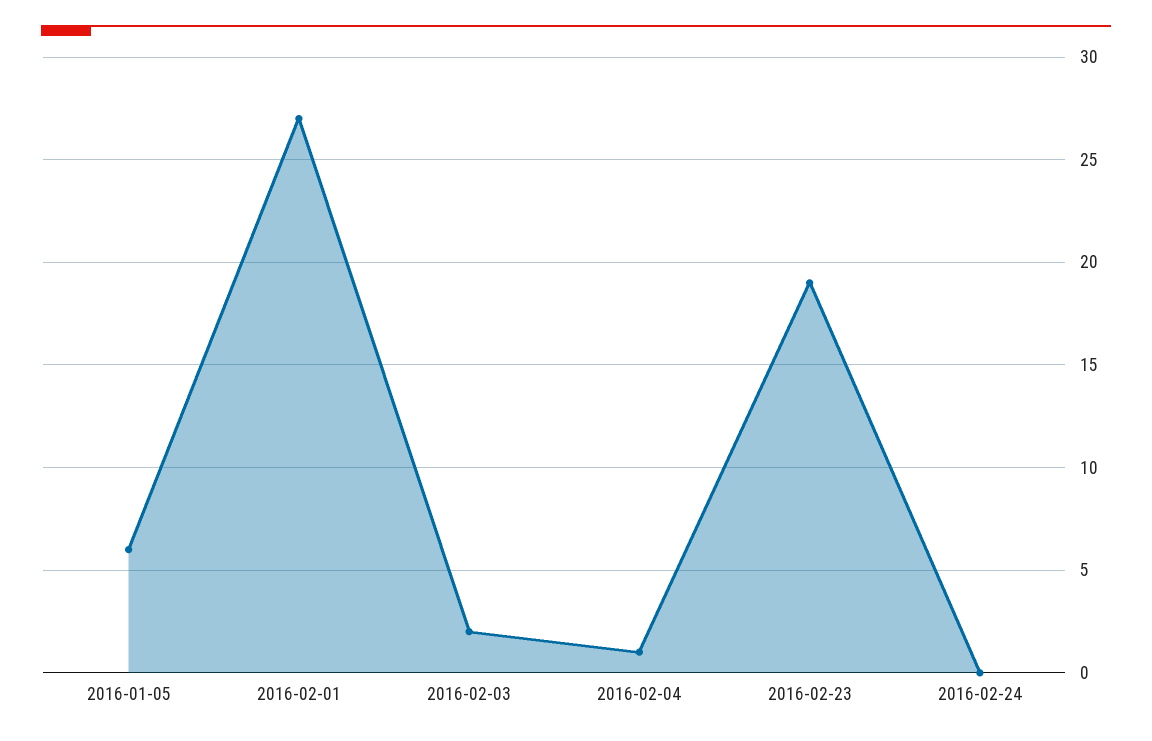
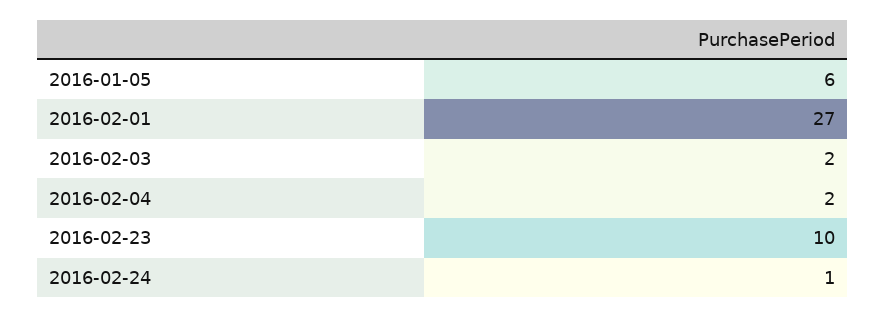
  {
    "2016-01-05": 6,
    "2016-02-01": 27,
    "2016-02-03": 2,
-   "2016-02-04": 1,
+   "2016-02-04": 2,
-   "2016-02-23": 19,
+   "2016-02-23": 10,
-   "2016-02-24": 0
+   "2016-02-24": 1
  }

